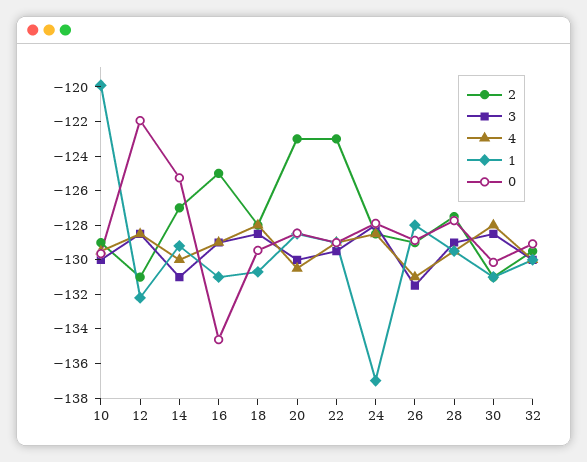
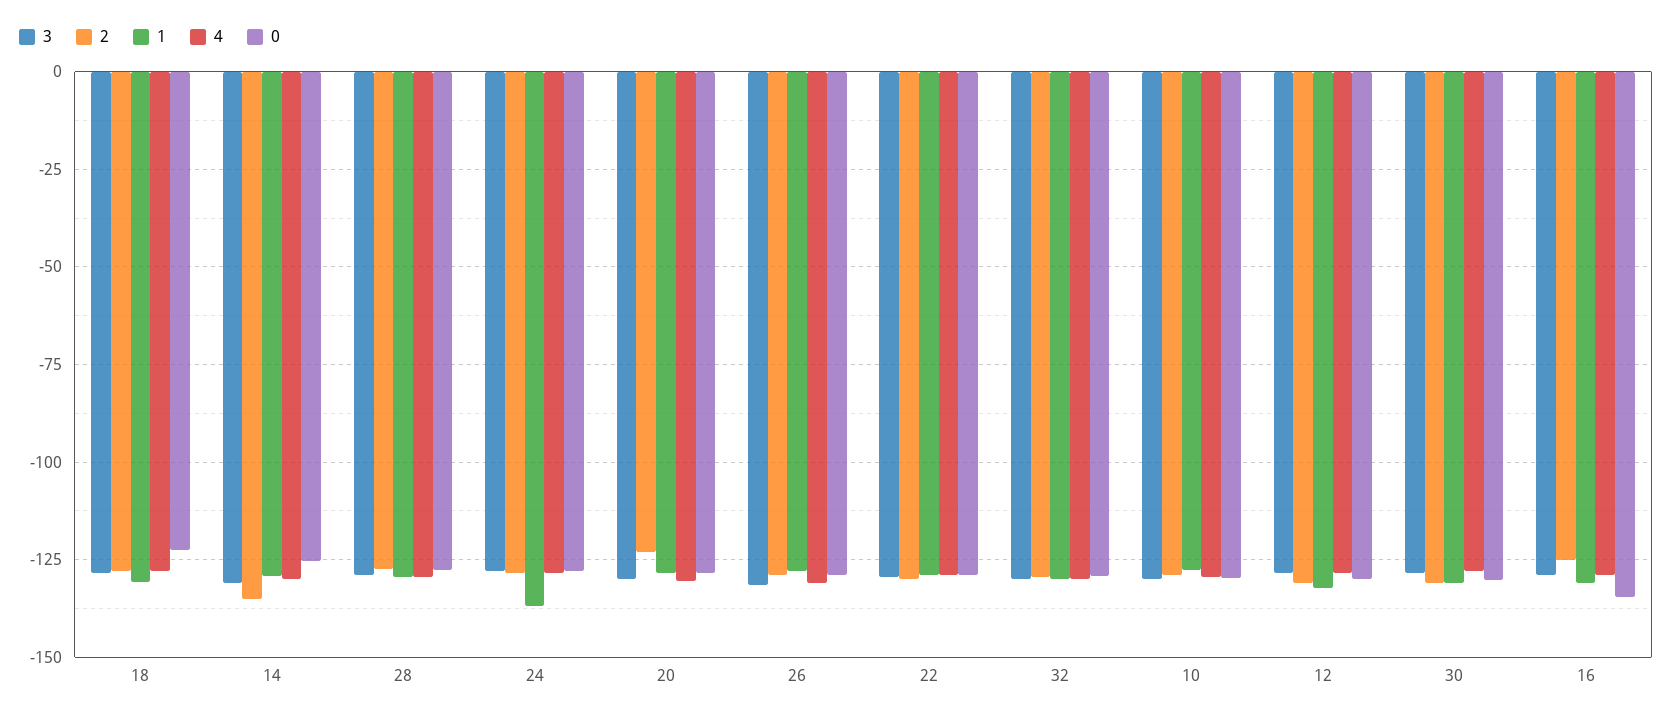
  {
    "2": {
      "10": -129,
      "12": -131,
-     "14": -127,
+     "14": -135,
      "16": -125,
      "18": -128,
      "20": -123,
-     "22": -123,
+     "22": -130,
      "24": -128.5,
      "26": -129,
      "28": -127.5,
      "30": -131,
      "32": -129.5
    },
    "3": {
      "10": -130,
      "12": -128.5,
      "14": -131,
      "16": -129,
      "18": -128.5,
      "20": -130,
      "22": -129.5,
      "24": -128,
      "26": -131.5,
      "28": -129,
      "30": -128.5,
      "32": -130
    },
    "4": {
      "10": -129.5,
      "12": -128.5,
      "14": -130,
      "16": -129,
      "18": -128,
      "20": -130.5,
      "22": -129,
      "24": -128.5,
      "26": -131,
      "28": -129.5,
      "30": -128,
      "32": -130
    },
    "1": {
-     "10": -120,
+     "10": -127.5,
      "12": -132,
      "14": -129,
      "16": -131,
      "18": -130.5,
      "20": -128.5,
      "22": -129,
      "24": -137,
      "26": -128,
      "28": -129.5,
      "30": -131,
      "32": -130
    },
    "0": {
      "10": -129.5,
-     "12": -122,
+     "12": -130,
      "14": -125.5,
      "16": -134.5,
-     "18": -129.5,
+     "18": -122.5,
      "20": -128.5,
      "22": -129,
      "24": -128,
      "26": -129,
      "28": -127.5,
      "30": -130,
      "32": -129
    }
  }

